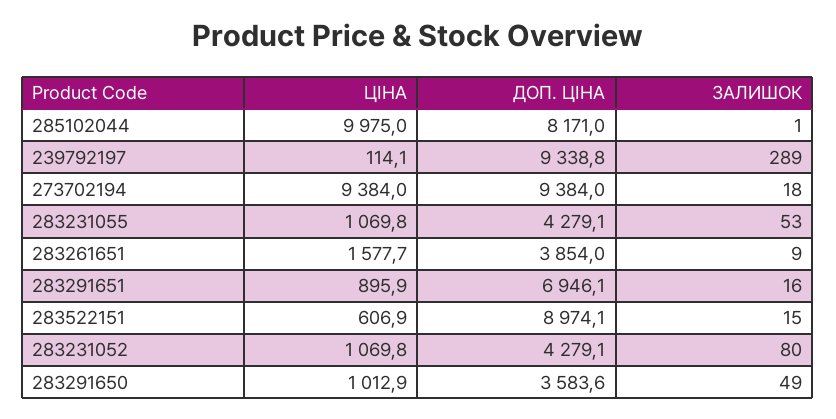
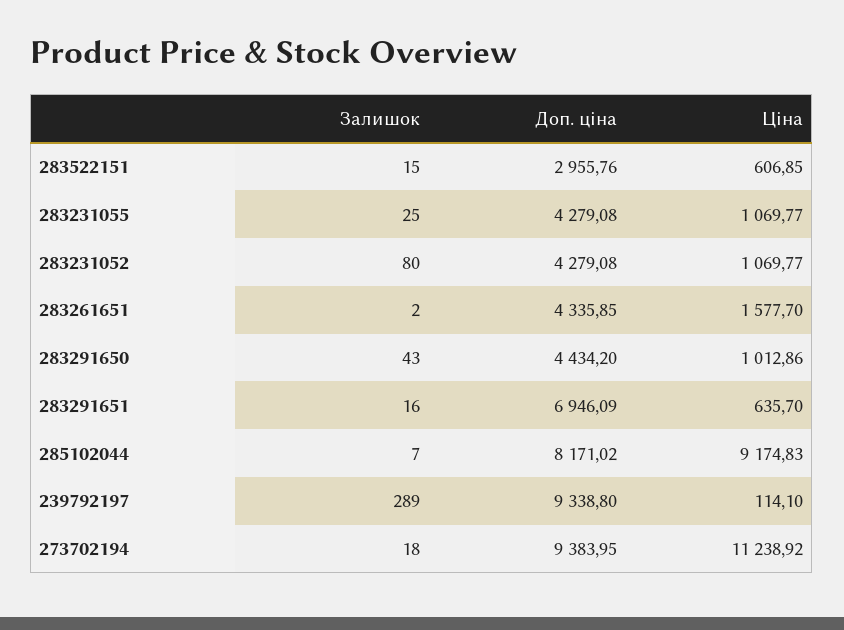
  {
    "ЦІНА": {
-     "285102044": 9975,
+     "285102044": 9174.83,
      "239792197": 114.1,
-     "273702194": 9384,
+     "273702194": 11238.92,
      "283231055": 1069.77,
      "283261651": 1577.7,
-     "283291651": 895.9,
+     "283291651": 635.7,
      "283522151": 606.85,
      "283231052": 1069.77,
      "283291650": 1012.86
    },
    "ДОП. ЦІНА": {
      "285102044": 8171.02,
      "239792197": 9338.8,
      "273702194": 9383.95,
      "283231055": 4279.08,
-     "283261651": 3854,
+     "283261651": 4335.85,
      "283291651": 6946.09,
-     "283522151": 8974.1,
+     "283522151": 2955.76,
      "283231052": 4279.08,
-     "283291650": 3583.6
+     "283291650": 4434.2
    },
    "ЗАЛИШОК": {
-     "285102044": 1,
+     "285102044": 7,
      "239792197": 289,
      "273702194": 18,
-     "283231055": 53,
+     "283231055": 25,
-     "283261651": 9,
+     "283261651": 2,
      "283291651": 16,
      "283522151": 15,
      "283231052": 80,
-     "283291650": 49
+     "283291650": 43
    }
  }

